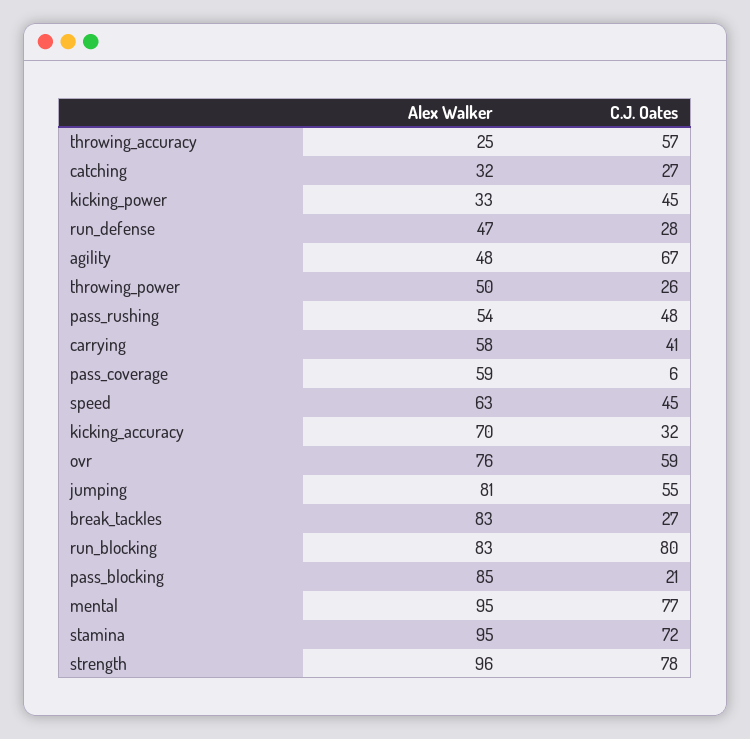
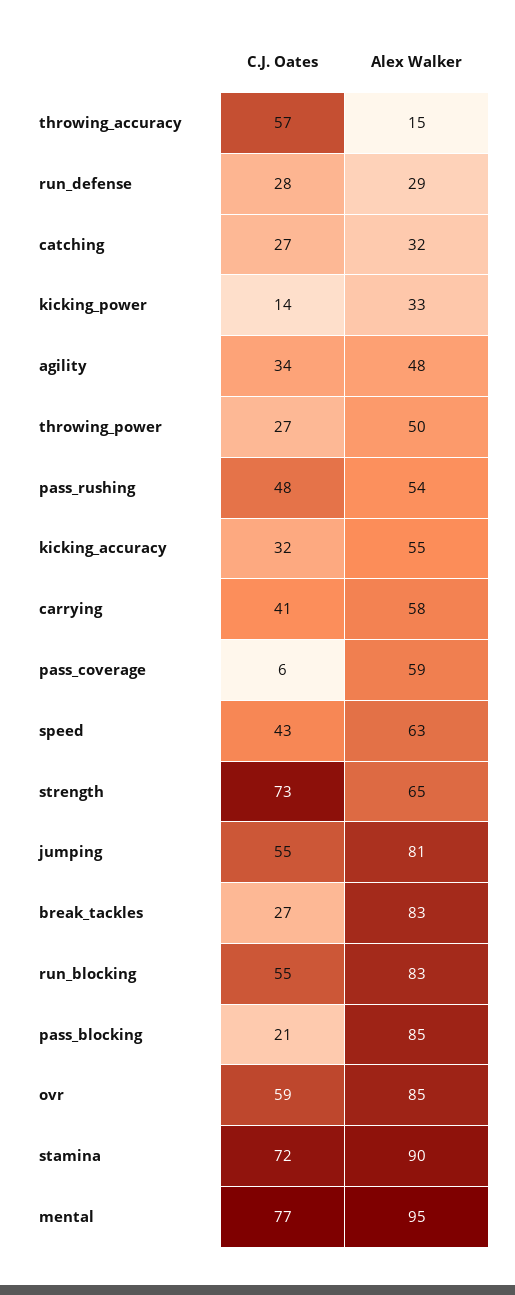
  {
    "Alex Walker": {
-     "throwing_accuracy": 25,
+     "throwing_accuracy": 15,
      "catching": 32,
      "kicking_power": 33,
-     "run_defense": 47,
+     "run_defense": 29,
      "agility": 48,
      "throwing_power": 50,
      "pass_rushing": 54,
      "carrying": 58,
      "pass_coverage": 59,
      "speed": 63,
-     "kicking_accuracy": 70,
+     "kicking_accuracy": 55,
-     "ovr": 76,
+     "ovr": 85,
      "jumping": 81,
      "break_tackles": 83,
      "run_blocking": 83,
      "pass_blocking": 85,
      "mental": 95,
-     "stamina": 95,
+     "stamina": 90,
-     "strength": 96
+     "strength": 65
    },
    "C.J. Oates": {
      "throwing_accuracy": 57,
      "catching": 27,
-     "kicking_power": 45,
+     "kicking_power": 14,
      "run_defense": 28,
-     "agility": 67,
+     "agility": 34,
-     "throwing_power": 26,
+     "throwing_power": 27,
      "pass_rushing": 48,
      "carrying": 41,
      "pass_coverage": 6,
-     "speed": 45,
+     "speed": 43,
      "kicking_accuracy": 32,
      "ovr": 59,
      "jumping": 55,
      "break_tackles": 27,
-     "run_blocking": 80,
+     "run_blocking": 55,
      "pass_blocking": 21,
      "mental": 77,
      "stamina": 72,
-     "strength": 78
+     "strength": 73
    }
  }

